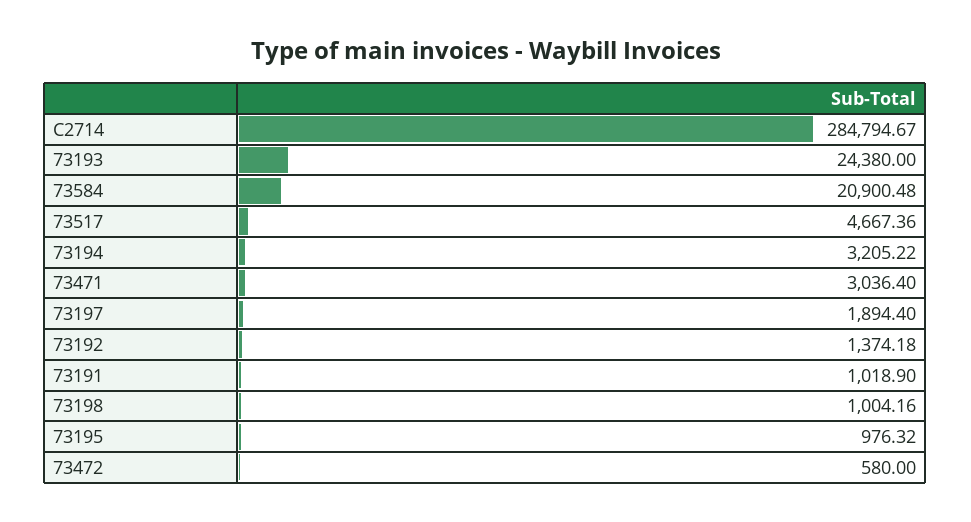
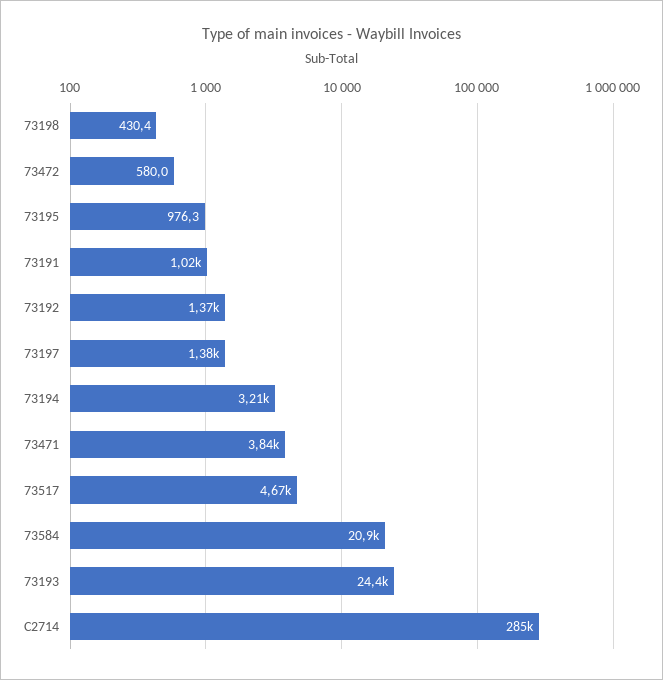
  {
    "C2714": 284794.67,
    "73193": 24380,
    "73584": 20900.48,
    "73517": 4667.36,
    "73194": 3205.22,
-   "73471": 3036.4,
+   "73471": 3840,
-   "73197": 1894.4,
+   "73197": 1380,
    "73192": 1374.18,
    "73191": 1018.9,
-   "73198": 1004.16,
+   "73198": 430.4,
    "73195": 976.32,
    "73472": 580
  }

